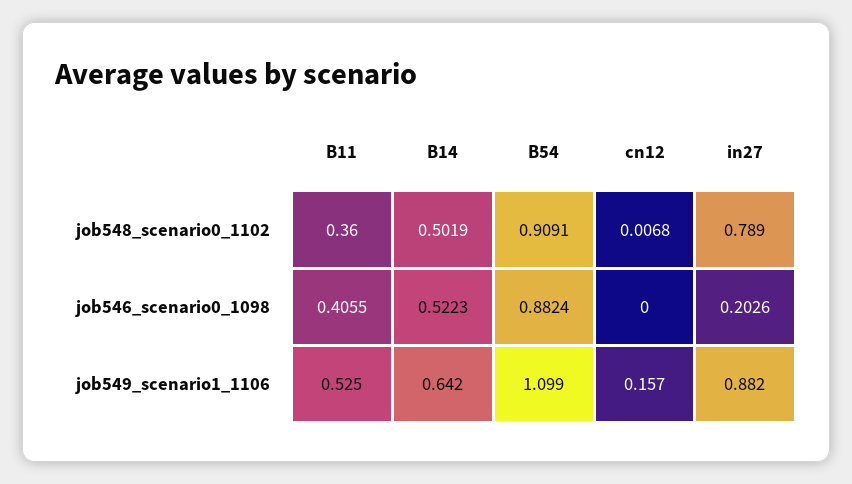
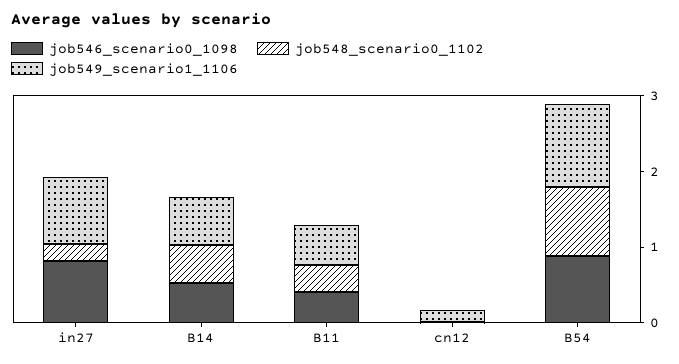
  {
    "job548_scenario0_1102": {
      "B11": 0.36,
      "B14": 0.5019,
      "B54": 0.9091,
      "cn12": 0.0068,
-     "in27": 0.789
+     "in27": 0.2
    },
    "job546_scenario0_1098": {
      "B11": 0.4055,
      "B14": 0.5223,
      "B54": 0.8824,
      "cn12": 0,
-     "in27": 0.2026
+     "in27": 0.8
    },
    "job549_scenario1_1106": {
      "B11": 0.525,
      "B14": 0.642,
      "B54": 1.099,
      "cn12": 0.157,
      "in27": 0.882
    }
  }

